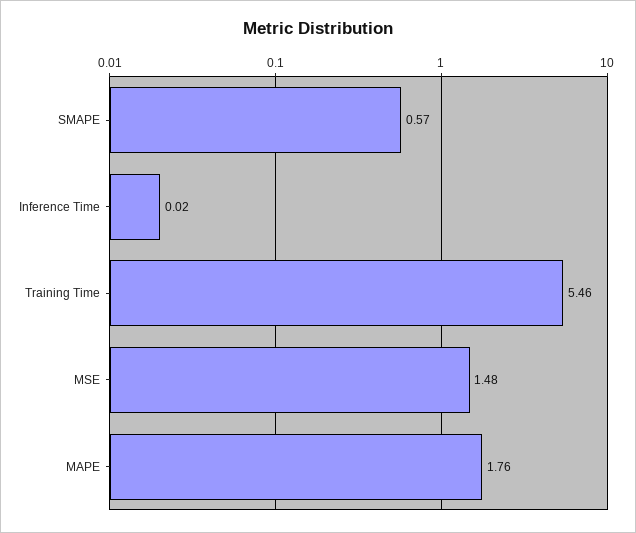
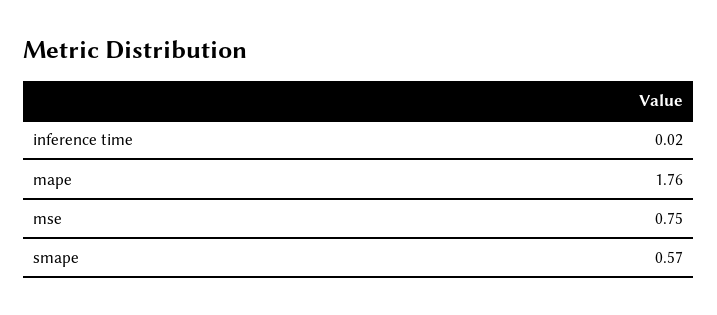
  {
    "SMAPE": 0.57,
    "Inference Time": 0.02,
-   "Training Time": 5.46,
-   "MSE": 1.48,
+   "MSE": 0.75,
    "MAPE": 1.76
  }

